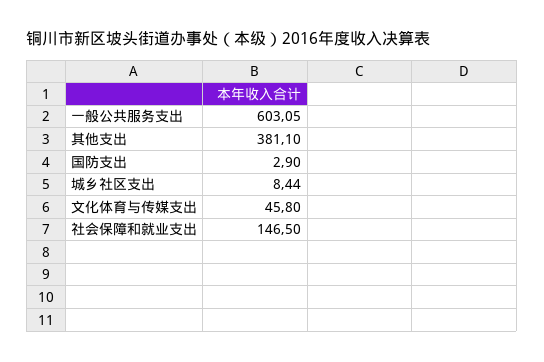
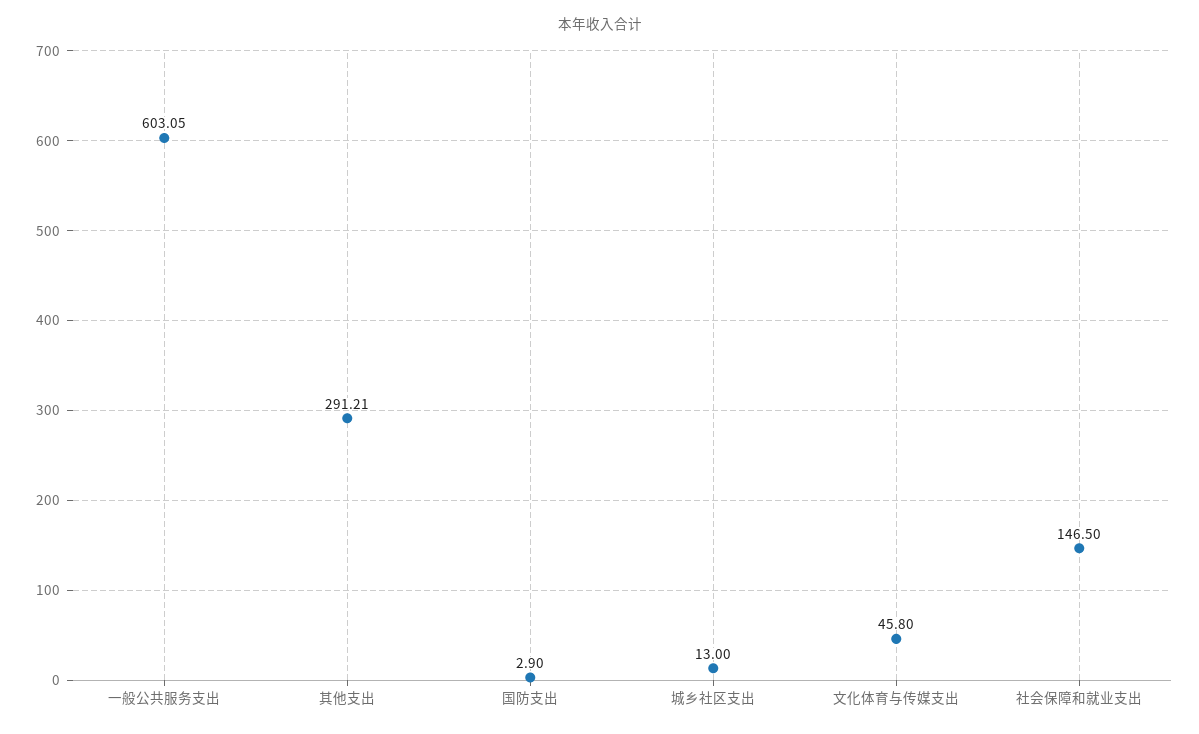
  {
    "一般公共服务支出": 603.05,
-   "其他支出": 381.1,
+   "其他支出": 291.21,
    "国防支出": 2.9,
-   "城乡社区支出": 8.44,
+   "城乡社区支出": 13,
    "文化体育与传媒支出": 45.8,
    "社会保障和就业支出": 146.5
  }

